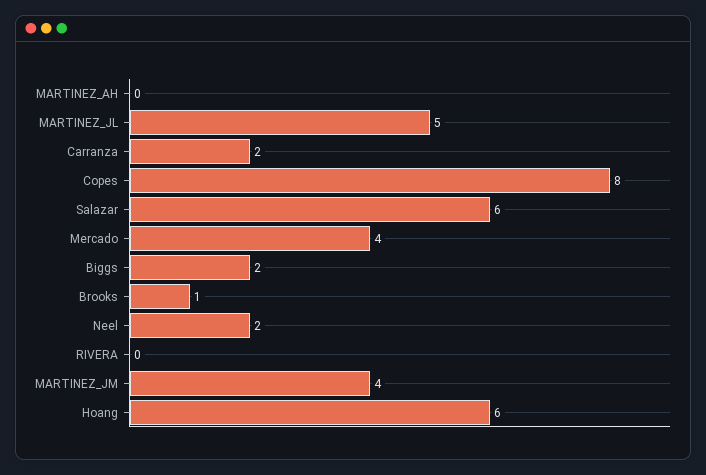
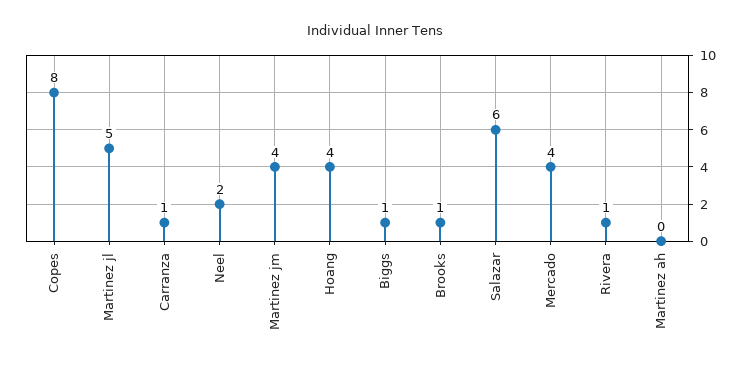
  {
    "MARTINEZ_AH": 0,
    "MARTINEZ_JL": 5,
-   "Carranza": 2,
+   "Carranza": 1,
    "Copes": 8,
    "Salazar": 6,
    "Mercado": 4,
-   "Biggs": 2,
+   "Biggs": 1,
    "Brooks": 1,
    "Neel": 2,
-   "RIVERA": 0,
+   "RIVERA": 1,
    "MARTINEZ_JM": 4,
-   "Hoang": 6
+   "Hoang": 4
  }

